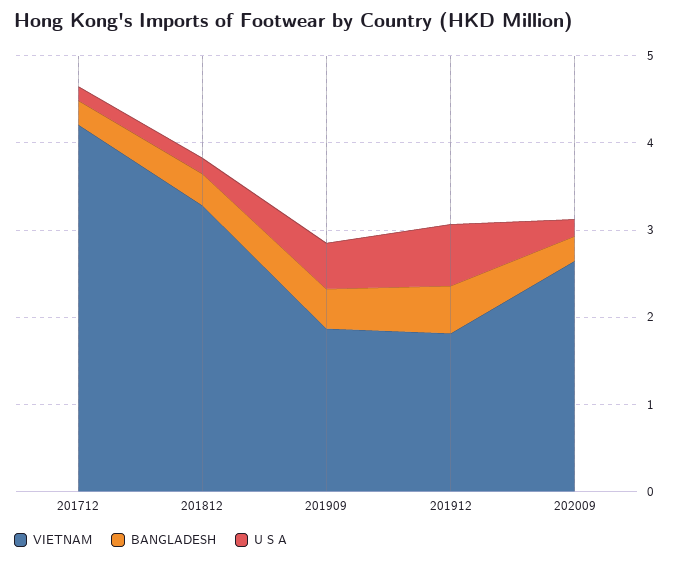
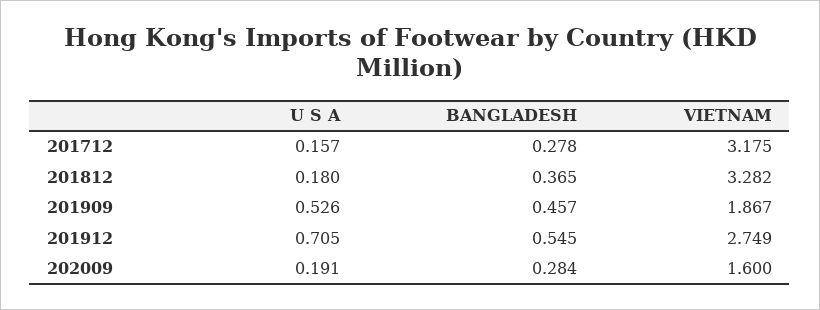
  {
    "VIETNAM": {
-     "201712": 4.2,
+     "201712": 3.175,
      "201812": 3.282,
      "201909": 1.867,
-     "201912": 1.8,
+     "201912": 2.749,
-     "202009": 2.6
+     "202009": 1.6
    },
    "BANGLADESH": {
      "201712": 0.278,
      "201812": 0.365,
      "201909": 0.457,
      "201912": 0.545,
      "202009": 0.284
    },
    "U S A": {
      "201712": 0.157,
      "201812": 0.18,
      "201909": 0.526,
      "201912": 0.705,
      "202009": 0.191
    }
  }

